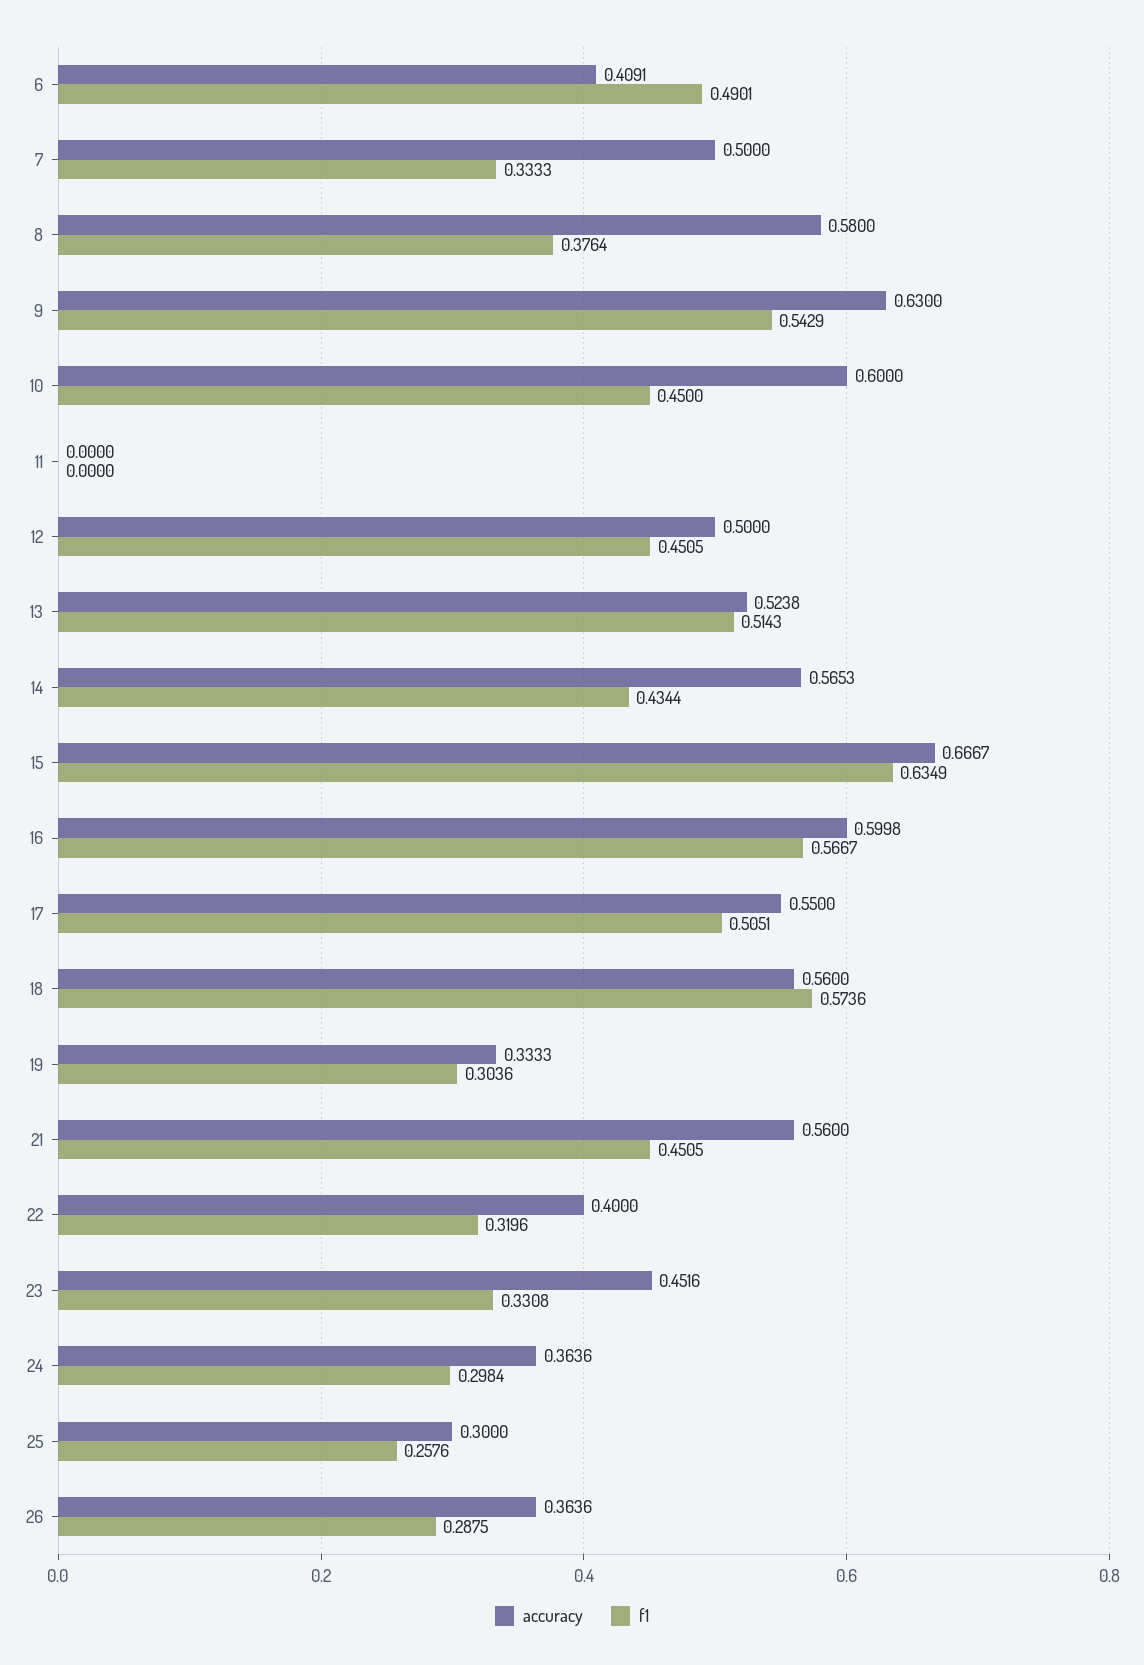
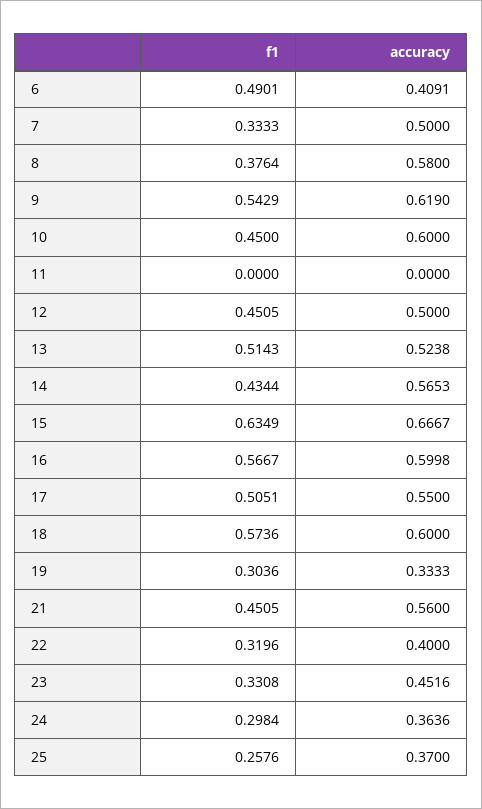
  {
    "accuracy": {
      "6": 0.4091,
      "7": 0.5,
      "8": 0.58,
-     "9": 0.63,
+     "9": 0.619,
      "10": 0.6,
      "11": 0,
      "12": 0.5,
      "13": 0.5238,
      "14": 0.5653,
      "15": 0.6667,
      "16": 0.5998,
      "17": 0.55,
-     "18": 0.56,
+     "18": 0.6,
      "19": 0.3333,
      "21": 0.56,
      "22": 0.4,
      "23": 0.4516,
      "24": 0.3636,
-     "25": 0.3,
+     "25": 0.37
-     "26": 0.3636
    },
    "f1": {
      "6": 0.4901,
      "7": 0.3333,
      "8": 0.3764,
      "9": 0.5429,
      "10": 0.45,
      "11": 0,
      "12": 0.4505,
      "13": 0.5143,
      "14": 0.4344,
      "15": 0.6349,
      "16": 0.5667,
      "17": 0.5051,
      "18": 0.5736,
      "19": 0.3036,
      "21": 0.4505,
      "22": 0.3196,
      "23": 0.3308,
      "24": 0.2984,
-     "25": 0.2576,
+     "25": 0.2576
-     "26": 0.2875
    }
  }

